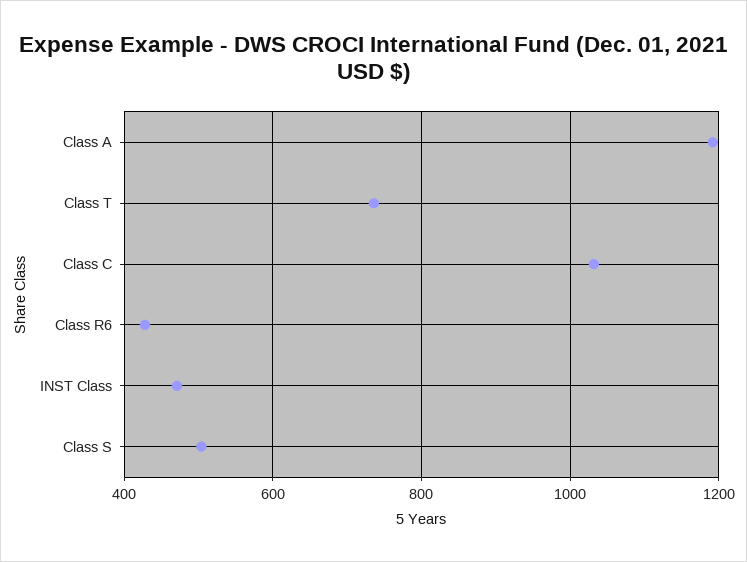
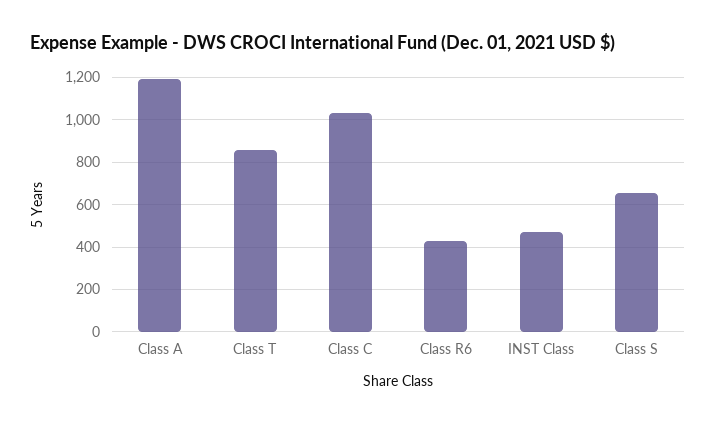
  {
    "Class A": 1200,
-   "Class T": 740,
+   "Class T": 850,
    "Class C": 1040,
    "Class R6": 420,
    "INST Class": 480,
-   "Class S": 500
+   "Class S": 650
  }

